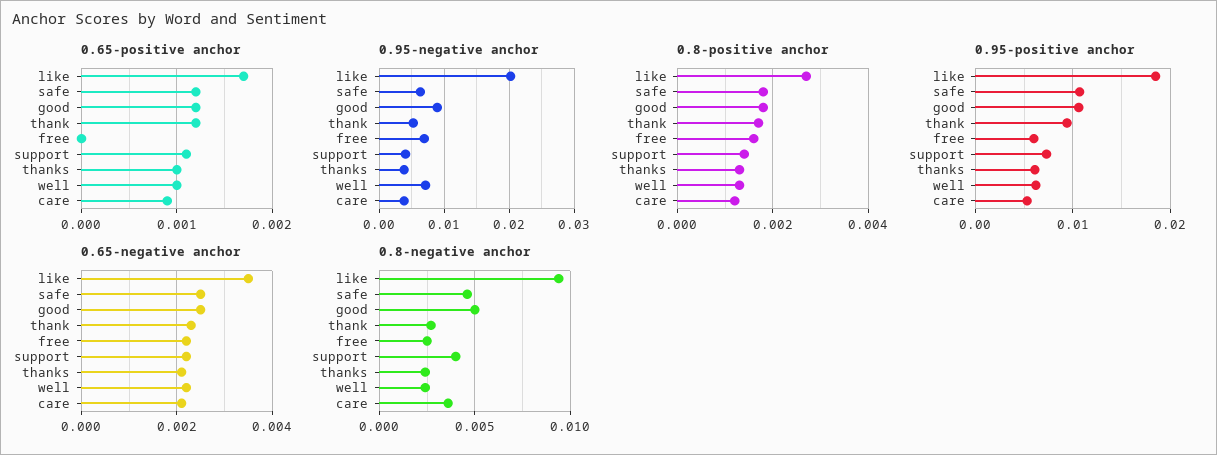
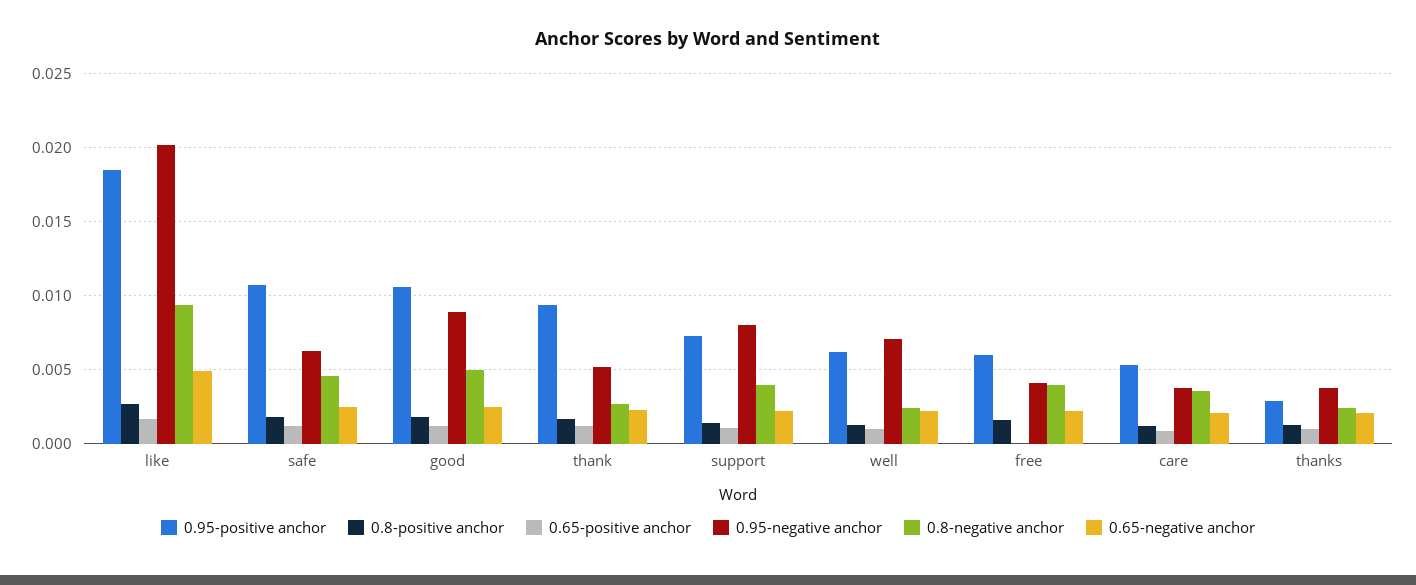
  {
    "0.65-positive anchor": {
      "like": 0.0017,
      "safe": 0.0012,
      "good": 0.0012,
      "thank": 0.0012,
      "free": 0,
      "support": 0.0011,
      "thanks": 0.001,
      "well": 0.001,
      "care": 0.0009
    },
    "0.95-negative anchor": {
      "like": 0.02,
      "safe": 0.0065,
      "good": 0.009,
      "thank": 0.005,
-     "free": 0.007,
+     "free": 0.004,
-     "support": 0.004,
+     "support": 0.008,
      "thanks": 0.004,
      "well": 0.007,
      "care": 0.004
    },
    "0.8-positive anchor": {
      "like": 0.0025,
      "safe": 0.002,
      "good": 0.002,
      "thank": 0.0015,
      "free": 0.0015,
      "support": 0.0015,
      "thanks": 0.0015,
      "well": 0.0015,
      "care": 0.001
    },
    "0.95-positive anchor": {
      "like": 0.0185,
      "safe": 0.0105,
      "good": 0.0105,
      "thank": 0.0095,
      "free": 0.006,
      "support": 0.0075,
-     "thanks": 0.006,
+     "thanks": 0.003,
      "well": 0.006,
      "care": 0.0055
    },
    "0.65-negative anchor": {
-     "like": 0.0035,
+     "like": 0.005,
      "safe": 0.0025,
      "good": 0.0025,
      "thank": 0.0025,
      "free": 0.002,
      "support": 0.002,
      "thanks": 0.002,
      "well": 0.002,
      "care": 0.002
    },
    "0.8-negative anchor": {
      "like": 0.0095,
      "safe": 0.0045,
      "good": 0.005,
      "thank": 0.0025,
-     "free": 0.0025,
+     "free": 0.004,
      "support": 0.004,
      "thanks": 0.0025,
      "well": 0.0025,
      "care": 0.0035
    }
  }

